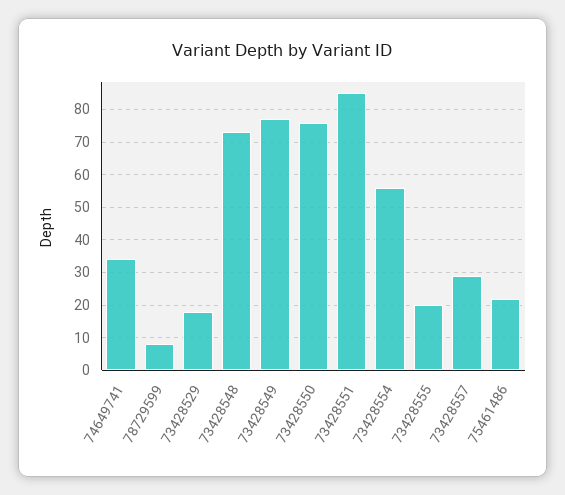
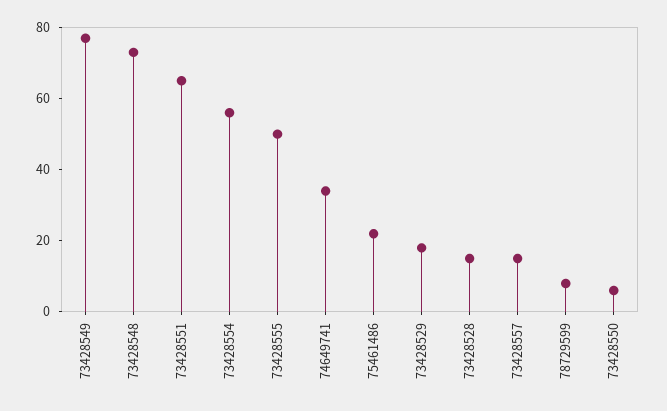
  {
    "74649741": 35,
    "78729599": 10,
    "73428529": 20,
    "73428548": 75,
    "73428549": 75,
-   "73428550": 75,
+   "73428550": 5,
-   "73428551": 85,
+   "73428551": 65,
    "73428554": 55,
-   "73428555": 20,
+   "73428555": 50,
-   "73428557": 30,
+   "73428557": 15,
-   "75461486": 20
+   "75461486": 20,
+   "73428528": 15
  }

